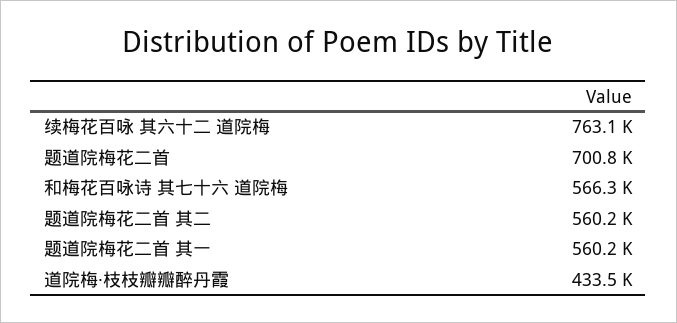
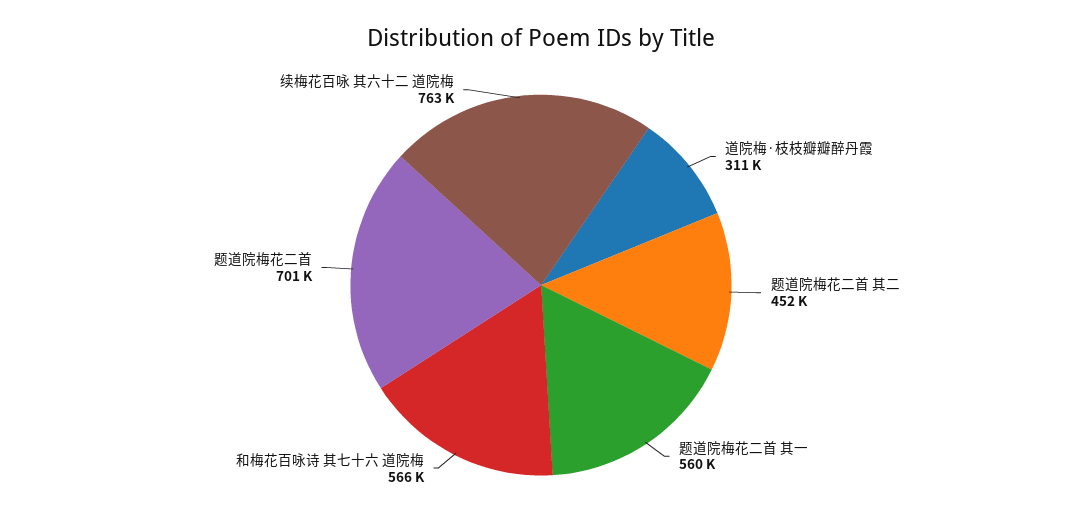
  {
    "续梅花百咏 其六十二 道院梅": 763100,
    "题道院梅花二首": 700800,
    "和梅花百咏诗 其七十六 道院梅": 566300,
-   "题道院梅花二首 其二": 560200,
+   "题道院梅花二首 其二": 452000,
    "题道院梅花二首 其一": 560200,
-   "道院梅·枝枝瓣瓣醉丹霞": 433500
+   "道院梅·枝枝瓣瓣醉丹霞": 311000
  }

